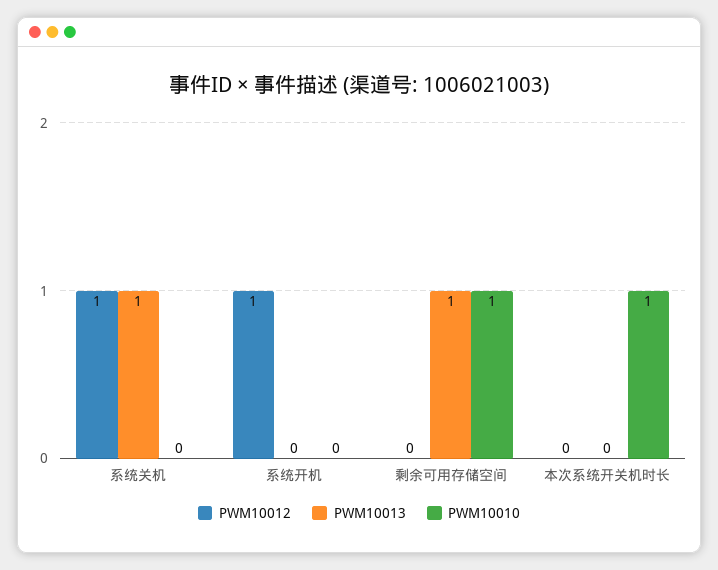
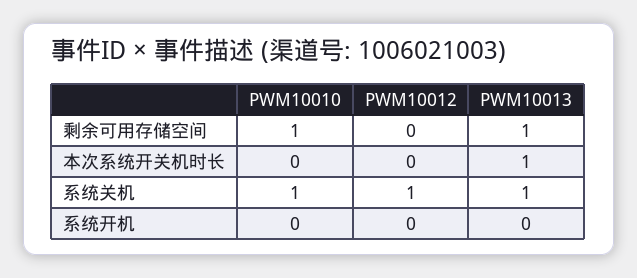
  {
    "PWM10012": {
      "系统关机": 1,
-     "系统开机": 1,
+     "系统开机": 0,
      "剩余可用存储空间": 0,
      "本次系统开关机时长": 0
    },
    "PWM10013": {
      "系统关机": 1,
      "系统开机": 0,
      "剩余可用存储空间": 1,
-     "本次系统开关机时长": 0
+     "本次系统开关机时长": 1
    },
    "PWM10010": {
-     "系统关机": 0,
+     "系统关机": 1,
      "系统开机": 0,
      "剩余可用存储空间": 1,
-     "本次系统开关机时长": 1
+     "本次系统开关机时长": 0
    }
  }

